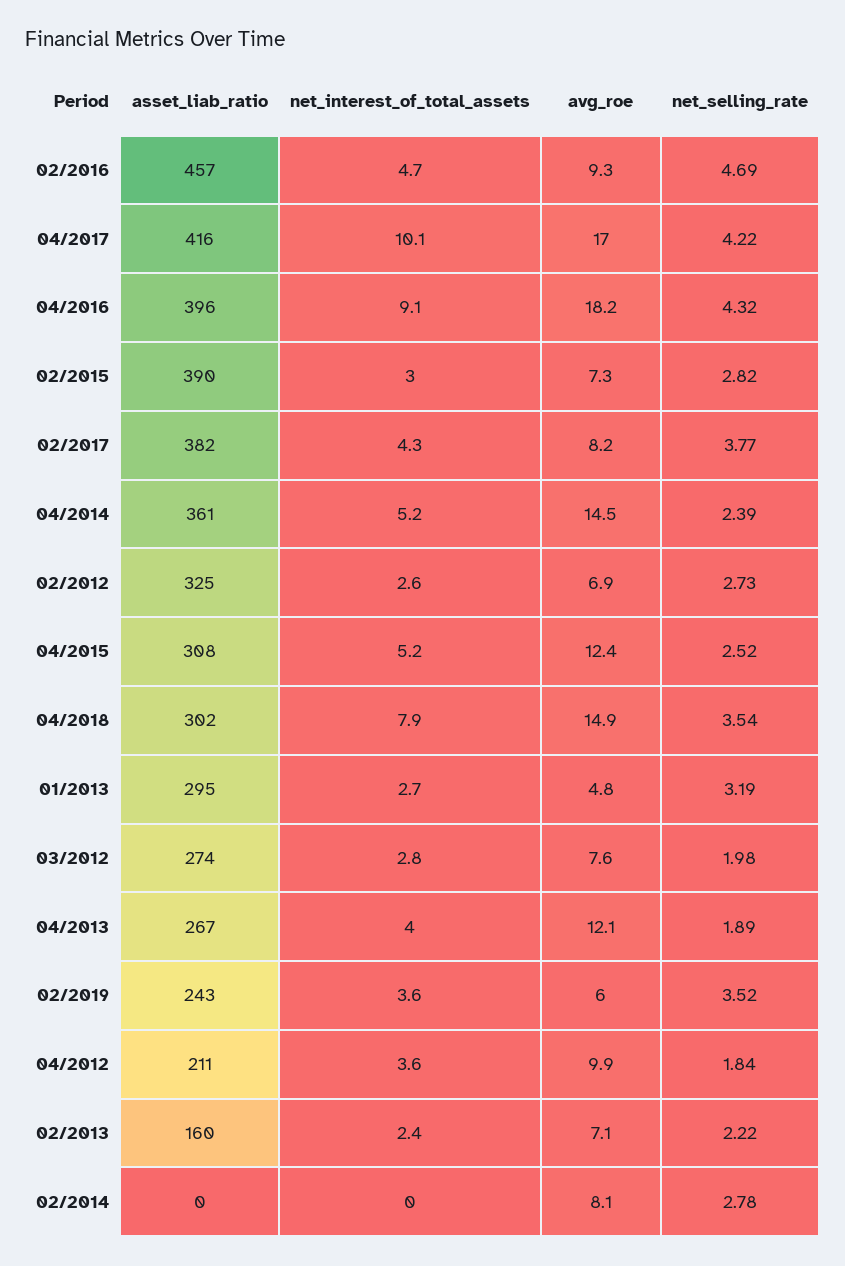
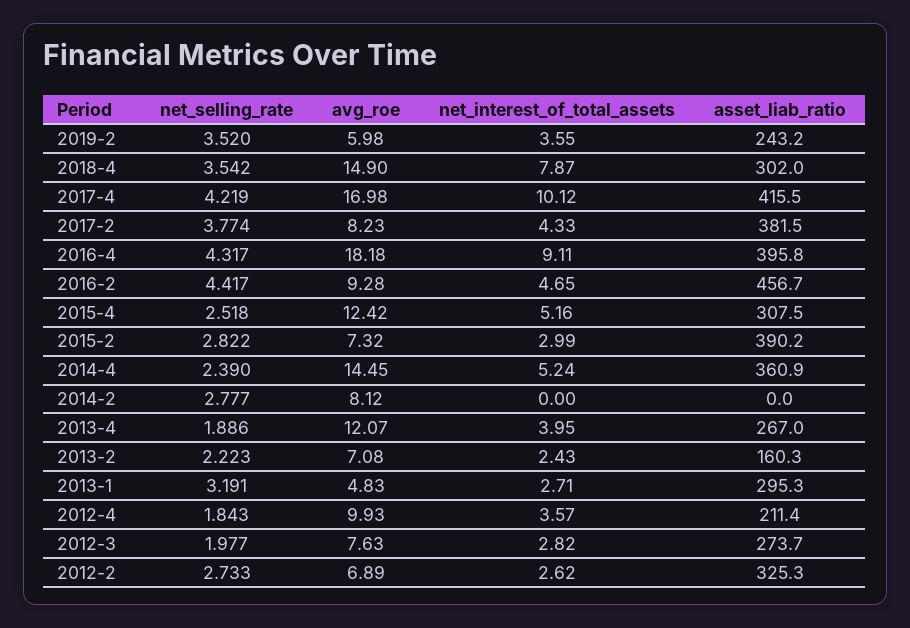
  {
    "asset_liab_ratio": {
      "02/2016": 456.7,
      "04/2017": 415.5,
      "04/2016": 395.8,
      "02/2015": 390.2,
      "02/2017": 381.5,
      "04/2014": 360.9,
      "02/2012": 325.3,
      "04/2015": 307.5,
      "04/2018": 302,
      "01/2013": 295.3,
      "03/2012": 273.7,
      "04/2013": 267,
      "02/2019": 243.2,
      "04/2012": 211.4,
      "02/2013": 160.3,
      "02/2014": 0
    },
    "net_interest_of_total_assets": {
      "02/2016": 4.65,
      "04/2017": 10.12,
      "04/2016": 9.11,
      "02/2015": 2.99,
      "02/2017": 4.33,
      "04/2014": 5.24,
      "02/2012": 2.62,
      "04/2015": 5.16,
      "04/2018": 7.87,
      "01/2013": 2.71,
      "03/2012": 2.82,
      "04/2013": 3.95,
      "02/2019": 3.55,
      "04/2012": 3.57,
      "02/2013": 2.43,
      "02/2014": 0
    },
    "avg_roe": {
      "02/2016": 9.28,
      "04/2017": 16.98,
      "04/2016": 18.18,
      "02/2015": 7.32,
      "02/2017": 8.23,
      "04/2014": 14.45,
      "02/2012": 6.89,
      "04/2015": 12.42,
      "04/2018": 14.9,
      "01/2013": 4.83,
      "03/2012": 7.63,
      "04/2013": 12.07,
      "02/2019": 5.98,
      "04/2012": 9.93,
      "02/2013": 7.08,
      "02/2014": 8.12
    },
    "net_selling_rate": {
-     "02/2016": 4.69,
+     "02/2016": 4.417,
      "04/2017": 4.219,
      "04/2016": 4.317,
      "02/2015": 2.822,
      "02/2017": 3.774,
      "04/2014": 2.39,
      "02/2012": 2.733,
      "04/2015": 2.518,
      "04/2018": 3.542,
      "01/2013": 3.191,
      "03/2012": 1.977,
      "04/2013": 1.886,
      "02/2019": 3.52,
      "04/2012": 1.843,
      "02/2013": 2.223,
      "02/2014": 2.777
    }
  }

